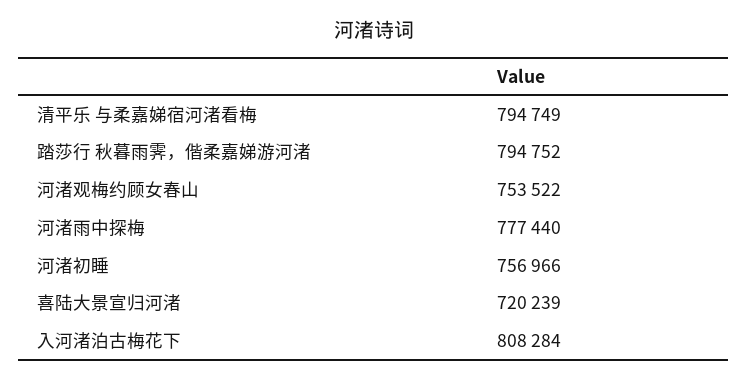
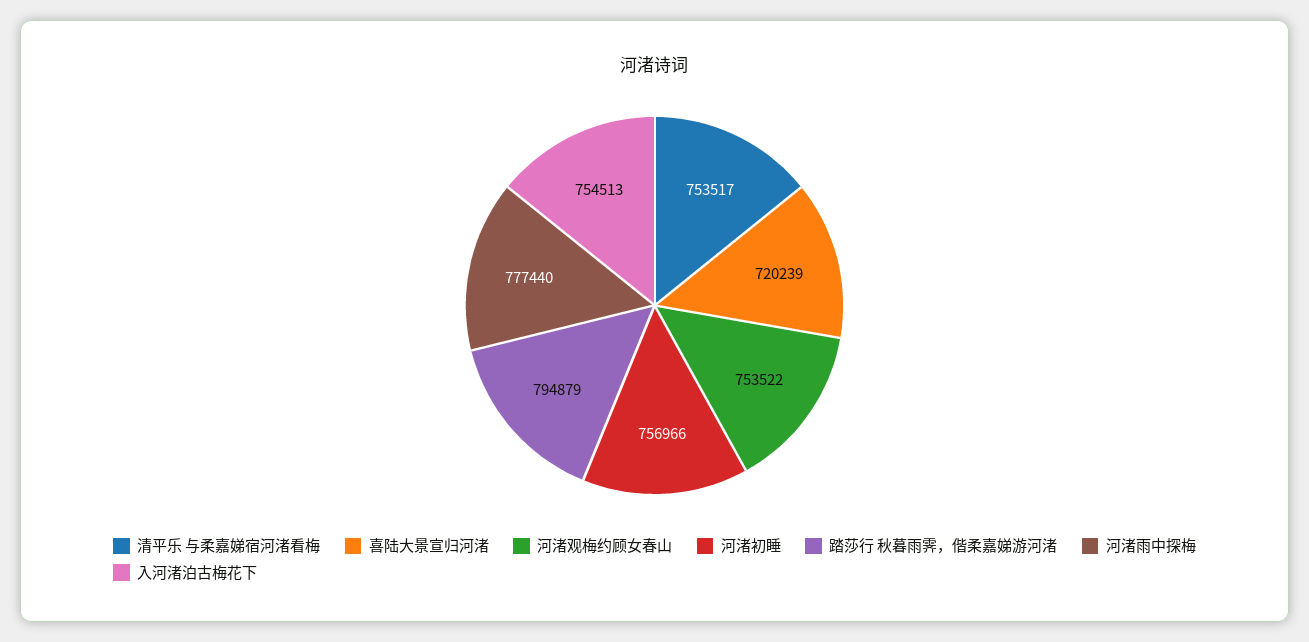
  {
-   "清平乐 与柔嘉娣宿河渚看梅": 794749,
+   "清平乐 与柔嘉娣宿河渚看梅": 753517,
-   "踏莎行 秋暮雨霁，偕柔嘉娣游河渚": 794752,
+   "踏莎行 秋暮雨霁，偕柔嘉娣游河渚": 794879,
    "河渚观梅约顾女春山": 753522,
    "河渚雨中探梅": 777440,
    "河渚初睡": 756966,
    "喜陆大景宣归河渚": 720239,
-   "入河渚泊古梅花下": 808284
+   "入河渚泊古梅花下": 754513
  }

